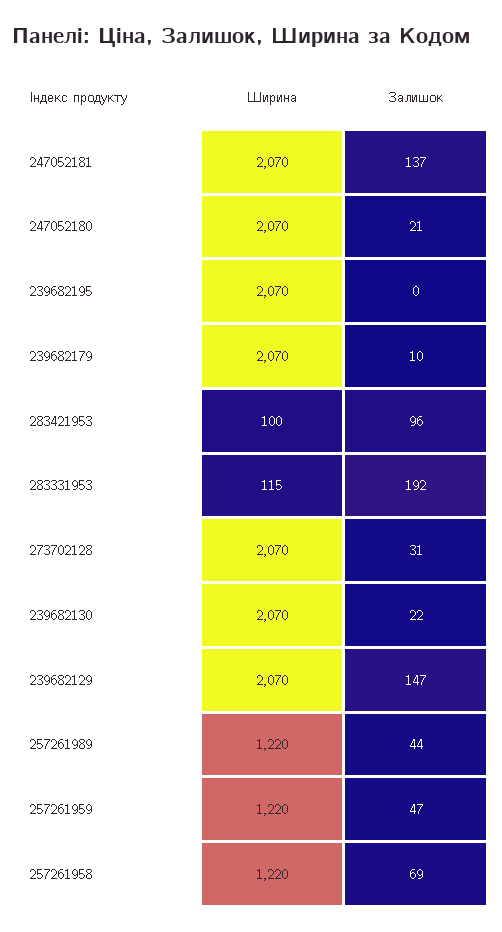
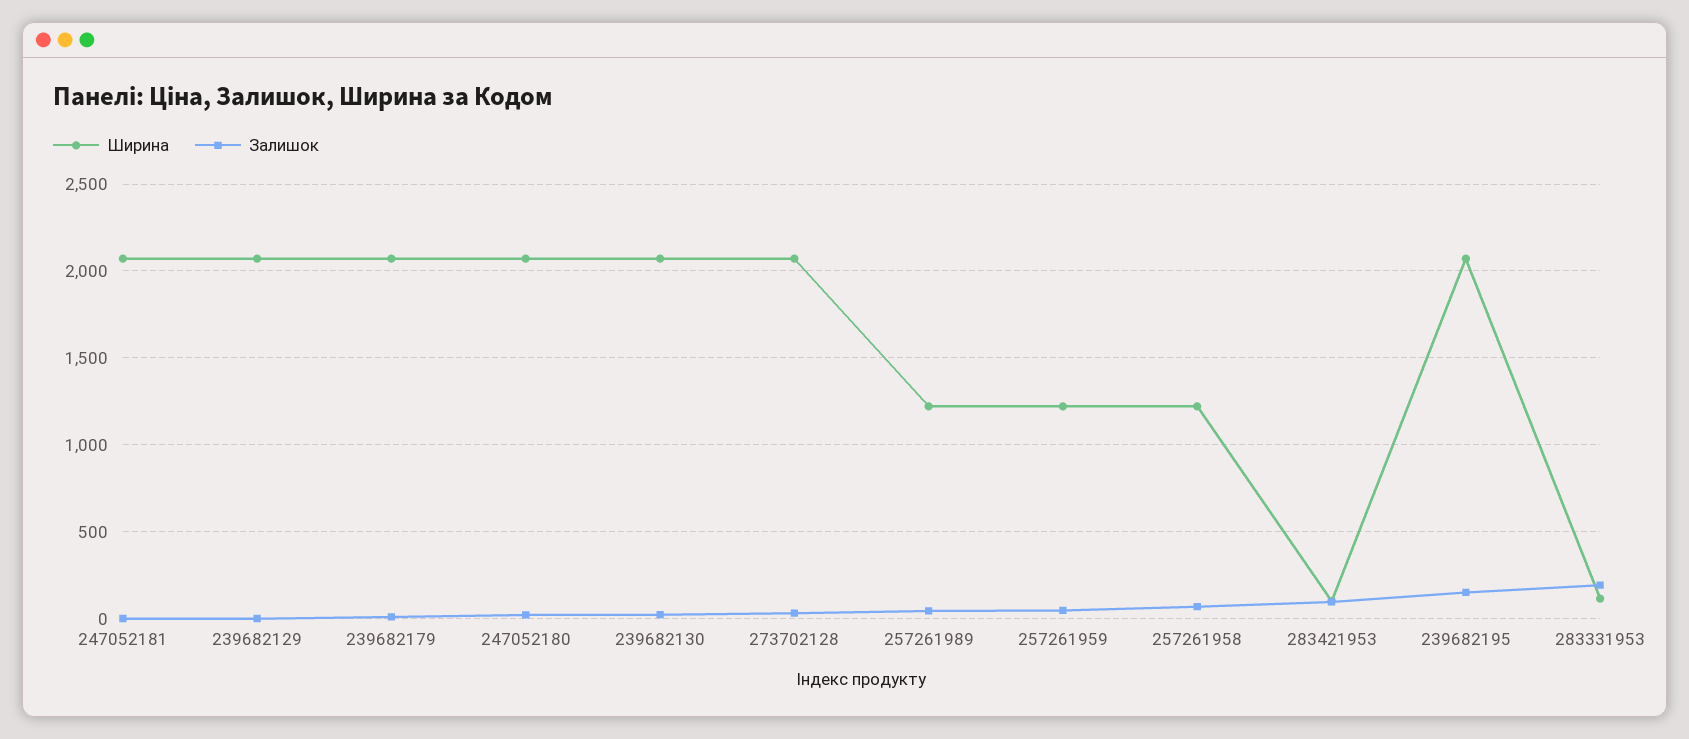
  {
    "Ширина": {
      "247052181": 2070,
      "247052180": 2070,
      "239682195": 2070,
      "239682179": 2070,
      "283421953": 100,
      "283331953": 115,
      "273702128": 2070,
      "239682130": 2070,
      "239682129": 2070,
      "257261989": 1220,
      "257261959": 1220,
      "257261958": 1220
    },
    "Залишок": {
-     "247052181": 137,
+     "247052181": 0,
      "247052180": 21,
-     "239682195": 0,
+     "239682195": 150,
      "239682179": 10,
      "283421953": 96,
      "283331953": 192,
      "273702128": 31,
      "239682130": 22,
-     "239682129": 147,
+     "239682129": 0,
      "257261989": 44,
      "257261959": 47,
      "257261958": 69
    }
  }

